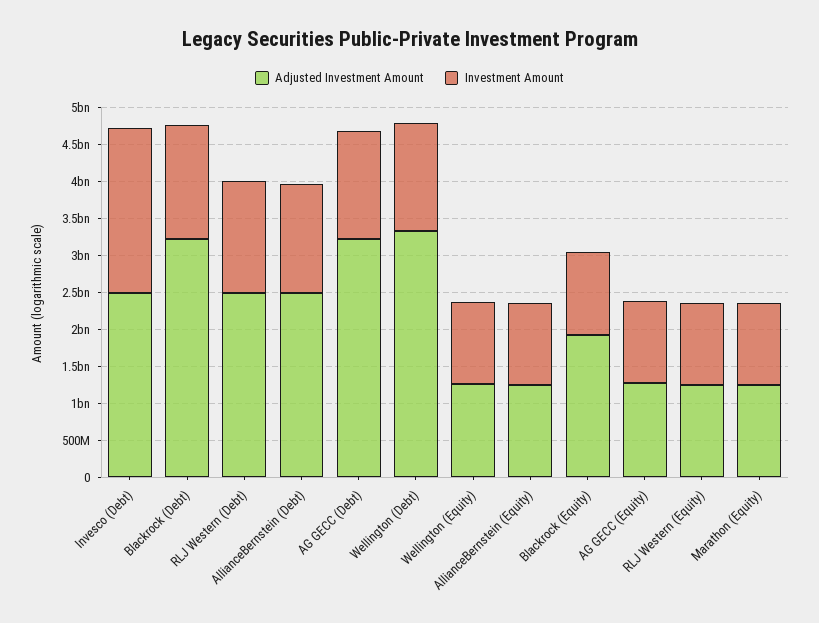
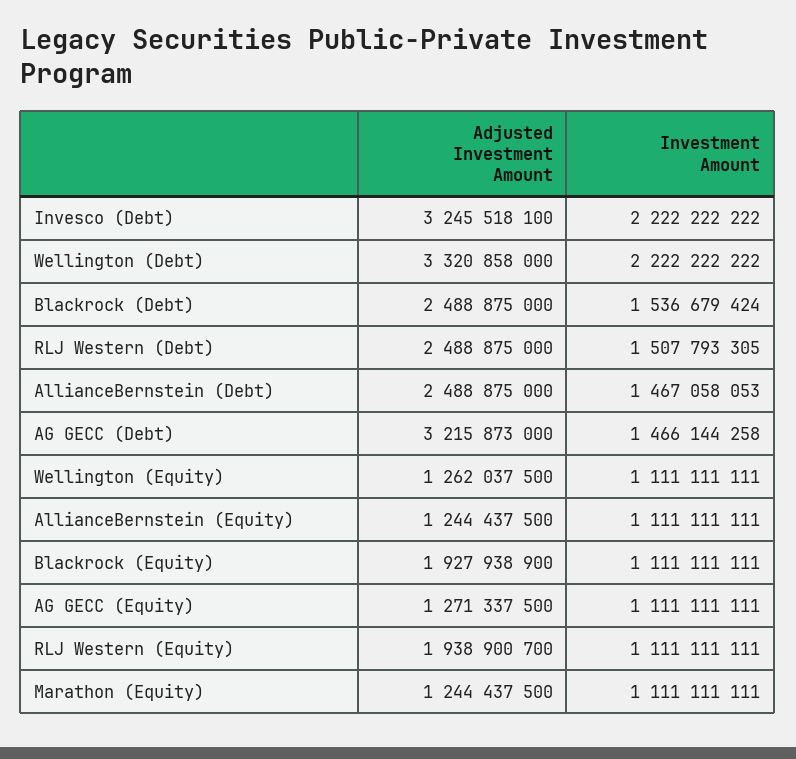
  {
    "Adjusted Investment Amount": {
-     "Invesco (Debt)": 2500000000,
+     "Invesco (Debt)": 3245518100,
-     "Blackrock (Debt)": 3250000000,
+     "Blackrock (Debt)": 2488875000,
      "RLJ Western (Debt)": 2488875000,
      "AllianceBernstein (Debt)": 2488875000,
      "AG GECC (Debt)": 3215873000,
      "Wellington (Debt)": 3320858000,
      "Wellington (Equity)": 1262037500,
      "AllianceBernstein (Equity)": 1244437500,
      "Blackrock (Equity)": 1927938900,
      "AG GECC (Equity)": 1271337500,
-     "RLJ Western (Equity)": 1250000000,
+     "RLJ Western (Equity)": 1938900700,
      "Marathon (Equity)": 1244437500
    },
    "Investment Amount": {
      "Invesco (Debt)": 2222222222,
      "Blackrock (Debt)": 1536679424,
      "RLJ Western (Debt)": 1507793305,
      "AllianceBernstein (Debt)": 1467058053,
      "AG GECC (Debt)": 1466144258,
-     "Wellington (Debt)": 1500000000,
+     "Wellington (Debt)": 2222222222,
      "Wellington (Equity)": 1111111111,
      "AllianceBernstein (Equity)": 1111111111,
      "Blackrock (Equity)": 1111111111,
      "AG GECC (Equity)": 1111111111,
      "RLJ Western (Equity)": 1111111111,
      "Marathon (Equity)": 1111111111
    }
  }

